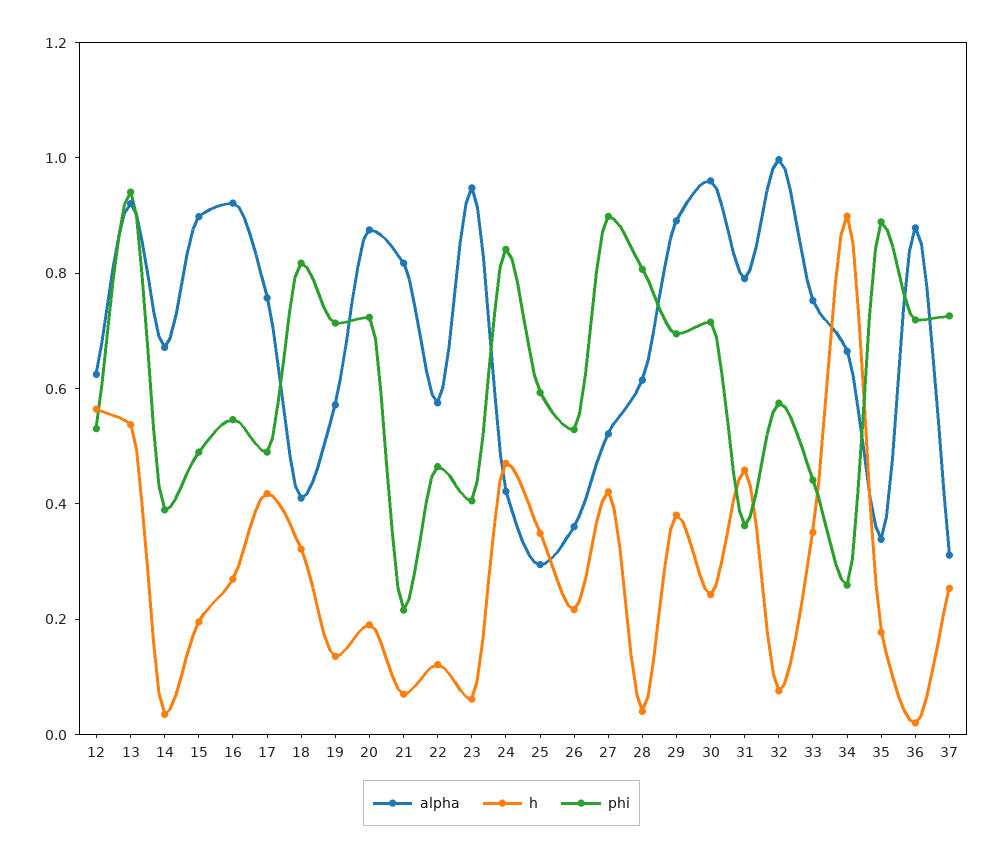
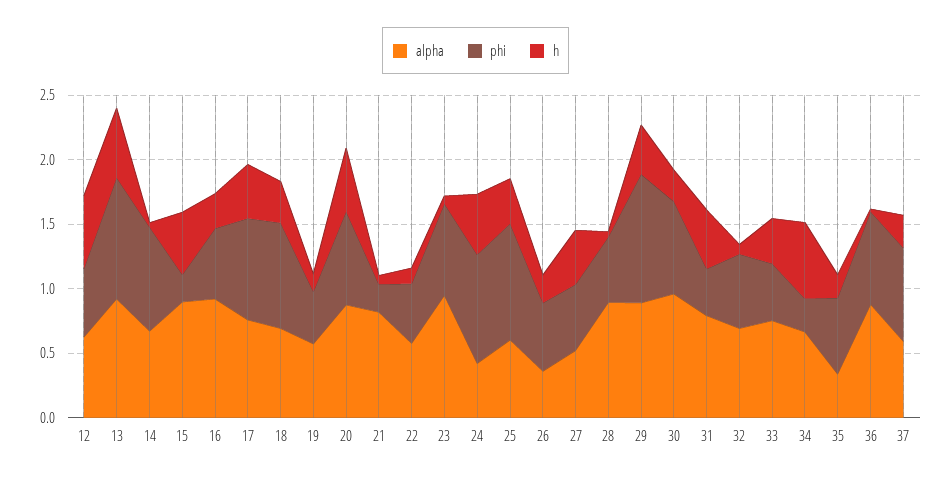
  {
    "alpha": {
      "12": 0.6,
      "13": 0.9,
      "14": 0.65,
      "15": 0.9,
      "16": 0.9,
      "17": 0.75,
-     "18": 0.4,
+     "18": 0.7,
      "19": 0.55,
      "20": 0.9,
      "21": 0.8,
      "22": 0.6,
      "23": 0.95,
      "24": 0.4,
-     "25": 0.3,
+     "25": 0.6,
      "26": 0.35,
      "27": 0.5,
-     "28": 0.6,
+     "28": 0.9,
      "29": 0.9,
      "30": 0.95,
      "31": 0.8,
-     "32": 1,
+     "32": 0.7,
      "33": 0.75,
      "34": 0.65,
      "35": 0.35,
      "36": 0.9,
-     "37": 0.3
+     "37": 0.6
    },
    "h": {
      "12": 0.55,
      "13": 0.55,
      "14": 0.05,
-     "15": 0.2,
+     "15": 0.5,
      "16": 0.25,
      "17": 0.4,
      "18": 0.3,
      "19": 0.15,
-     "20": 0.2,
+     "20": 0.5,
      "21": 0.05,
      "22": 0.1,
      "23": 0.05,
      "24": 0.45,
      "25": 0.35,
      "26": 0.2,
      "27": 0.4,
      "28": 0.05,
      "29": 0.4,
      "30": 0.25,
      "31": 0.45,
      "32": 0.1,
      "33": 0.35,
-     "34": 0.9,
+     "34": 0.6,
      "35": 0.2,
      "36": 0,
      "37": 0.25
    },
    "phi": {
      "12": 0.55,
      "13": 0.95,
-     "14": 0.4,
+     "14": 0.8,
-     "15": 0.5,
+     "15": 0.2,
      "16": 0.55,
-     "17": 0.5,
+     "17": 0.8,
      "18": 0.8,
-     "19": 0.7,
+     "19": 0.4,
      "20": 0.7,
      "21": 0.2,
      "22": 0.45,
-     "23": 0.4,
+     "23": 0.7,
      "24": 0.85,
-     "25": 0.6,
+     "25": 0.9,
      "26": 0.55,
-     "27": 0.9,
+     "27": 0.5,
-     "28": 0.8,
+     "28": 0.5,
-     "29": 0.7,
+     "29": 1,
      "30": 0.7,
      "31": 0.35,
      "32": 0.55,
      "33": 0.45,
      "34": 0.25,
-     "35": 0.9,
+     "35": 0.6,
      "36": 0.7,
      "37": 0.75
    }
  }

